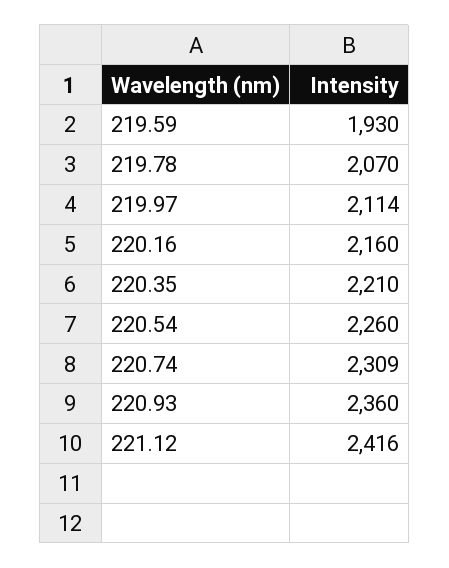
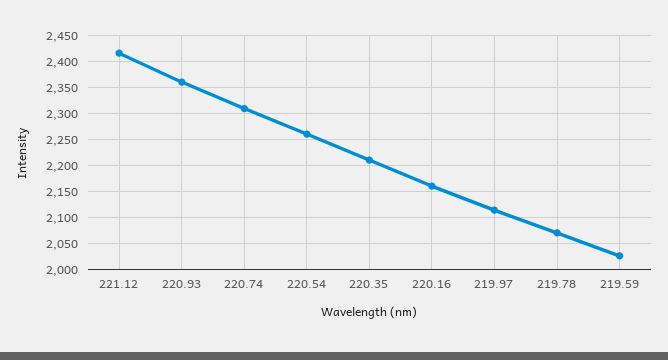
  {
-   "219.59": 1930,
+   "219.59": 2025,
    "219.78": 2070,
    "219.97": 2114,
    "220.16": 2160,
    "220.35": 2210,
    "220.54": 2260,
    "220.74": 2309,
    "220.93": 2360,
    "221.12": 2416
  }

